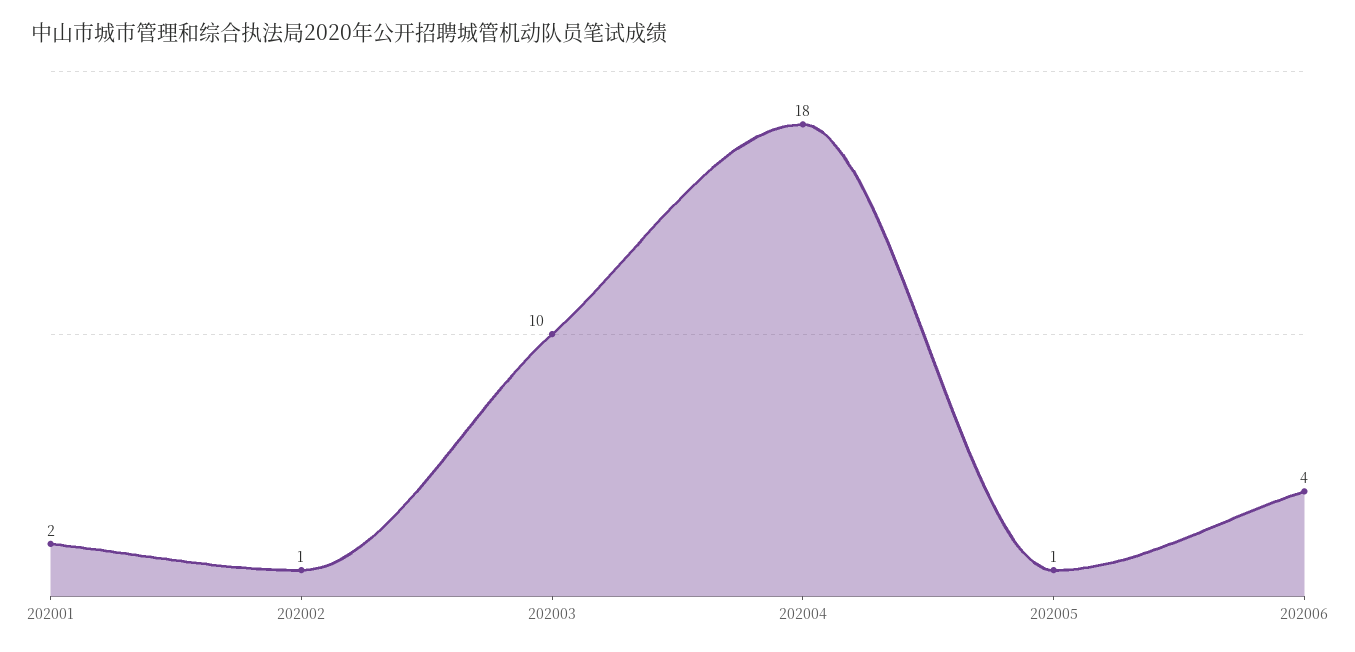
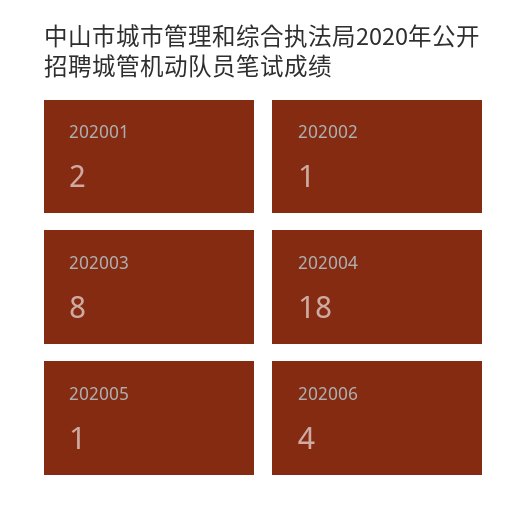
  {
    "202001": 2,
    "202002": 1,
-   "202003": 10,
+   "202003": 8,
    "202004": 18,
    "202005": 1,
    "202006": 4
  }

